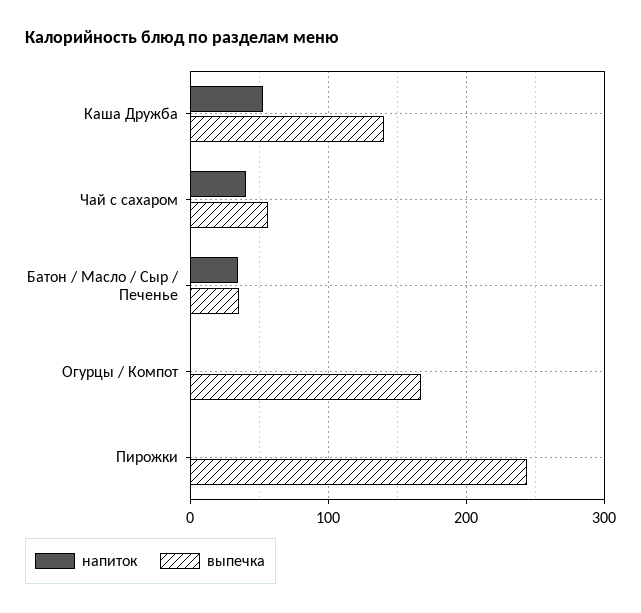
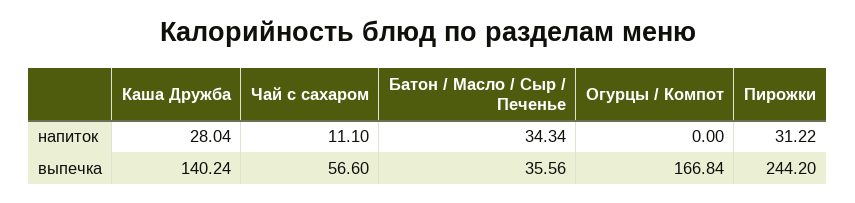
  {
    "напиток": {
-     "Каша Дружба": 50,
+     "Каша Дружба": 28.04,
-     "Чай с сахаром": 40,
+     "Чай с сахаром": 11.1,
      "Батон / Масло / Сыр / Печенье": 34.34,
      "Огурцы / Компот": 0,
-     "Пирожки": 0
+     "Пирожки": 31.22
    },
    "выпечка": {
      "Каша Дружба": 140.24,
      "Чай с сахаром": 56.6,
      "Батон / Масло / Сыр / Печенье": 35.56,
      "Огурцы / Компот": 166.84,
      "Пирожки": 244.2
    }
  }

